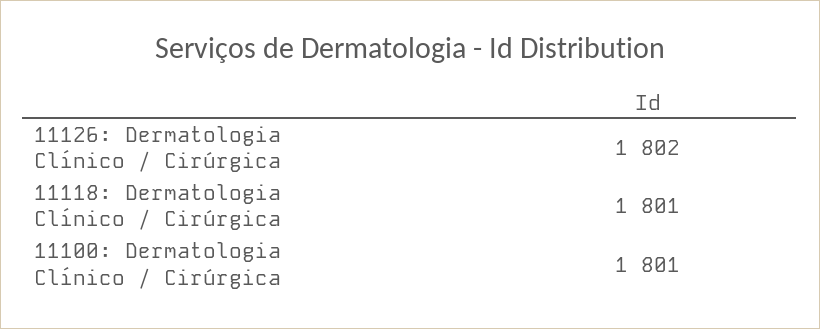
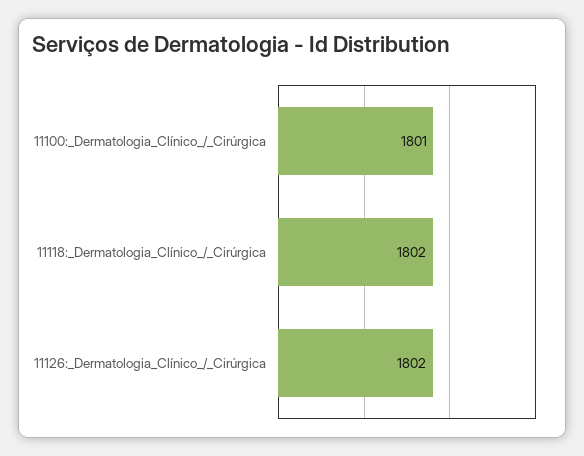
  {
    "11126: Dermatologia Clínico / Cirúrgica": 1802,
-   "11118: Dermatologia Clínico / Cirúrgica": 1801,
+   "11118: Dermatologia Clínico / Cirúrgica": 1802,
    "11100: Dermatologia Clínico / Cirúrgica": 1801
  }

